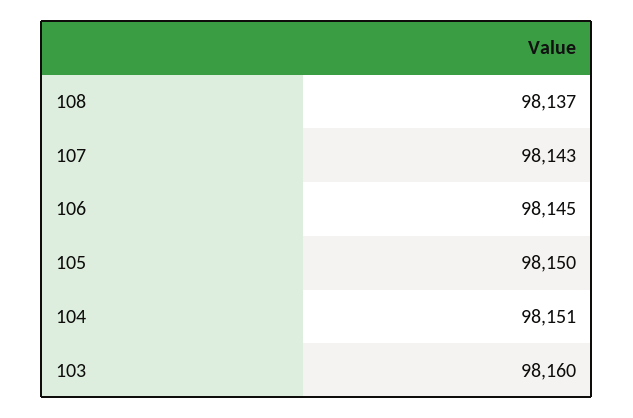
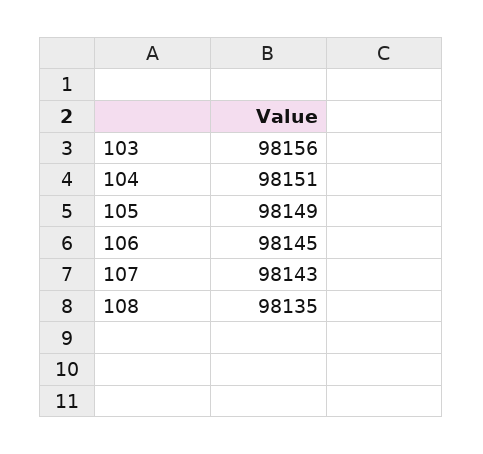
  {
-   "108": 98137,
+   "108": 98135,
    "107": 98143,
    "106": 98145,
-   "105": 98150,
+   "105": 98149,
    "104": 98151,
-   "103": 98160
+   "103": 98156
  }

